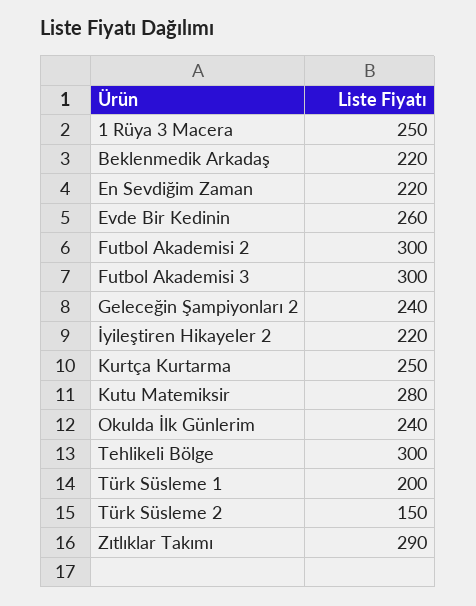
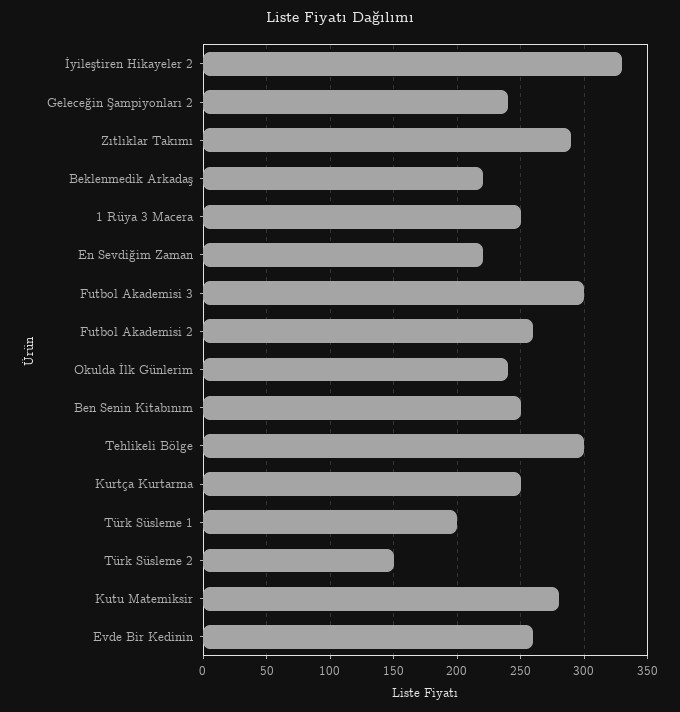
  {
    "1 Rüya 3 Macera": 250,
    "Beklenmedik Arkadaş": 220,
    "En Sevdiğim Zaman": 220,
    "Evde Bir Kedinin": 260,
-   "Futbol Akademisi 2": 300,
+   "Futbol Akademisi 2": 260,
    "Futbol Akademisi 3": 300,
    "Geleceğin Şampiyonları 2": 240,
-   "İyileştiren Hikayeler 2": 220,
+   "İyileştiren Hikayeler 2": 330,
    "Kurtça Kurtarma": 250,
    "Kutu Matemiksir": 280,
    "Okulda İlk Günlerim": 240,
    "Tehlikeli Bölge": 300,
    "Türk Süsleme 1": 200,
    "Türk Süsleme 2": 150,
-   "Zıtlıklar Takımı": 290
+   "Zıtlıklar Takımı": 290,
+   "Ben Senin Kitabınım": 250
  }

